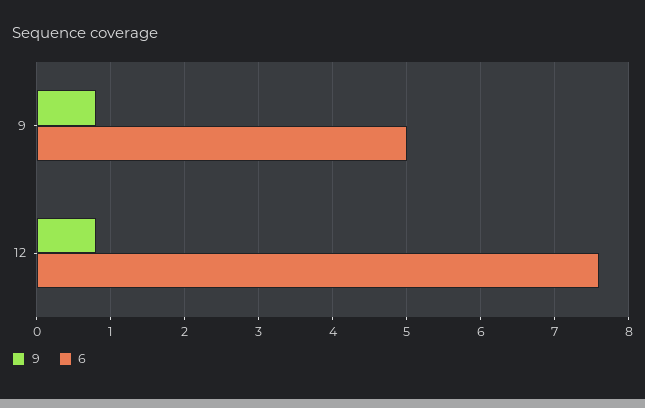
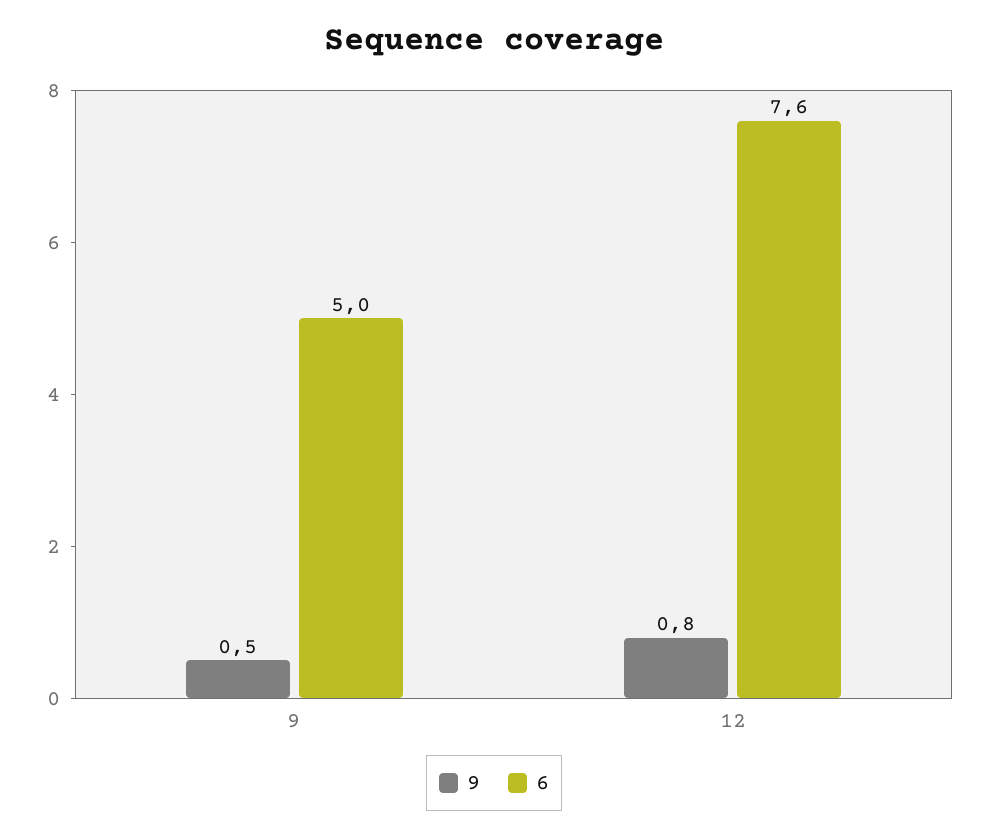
  {
    "9": {
-     "9": 0.8,
+     "9": 0.5,
      "12": 0.8
    },
    "6": {
      "9": 5,
      "12": 7.6
    }
  }

